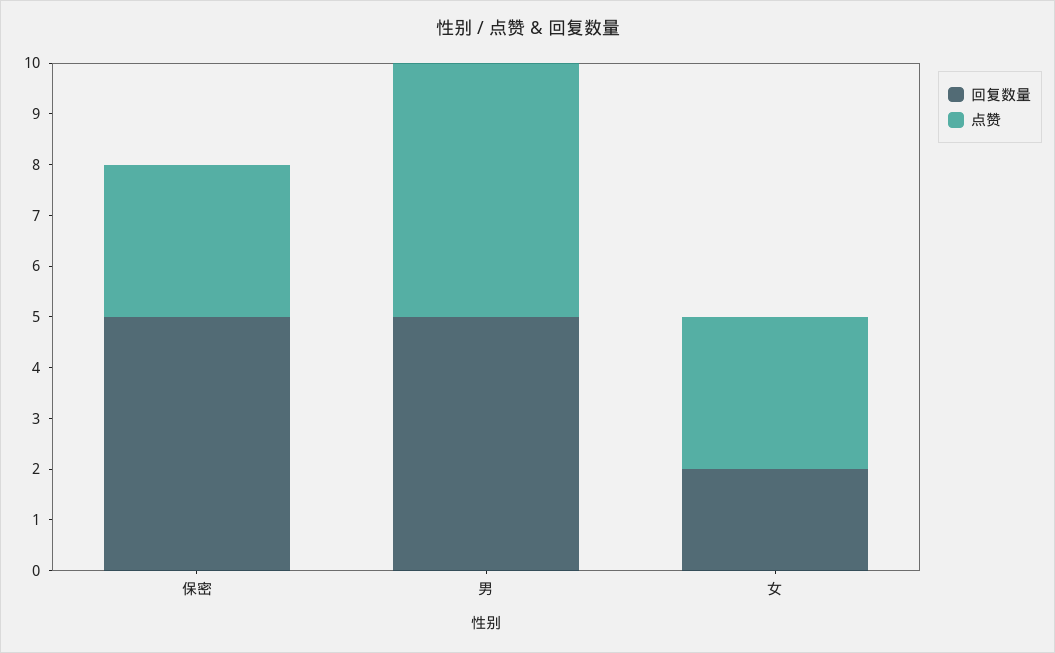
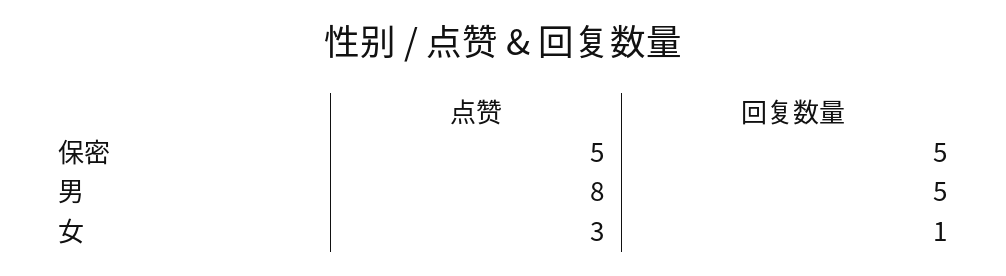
  {
    "回复数量": {
      "保密": 5,
      "男": 5,
-     "女": 2
+     "女": 1
    },
    "点赞": {
-     "保密": 3,
+     "保密": 5,
-     "男": 5,
+     "男": 8,
      "女": 3
    }
  }

